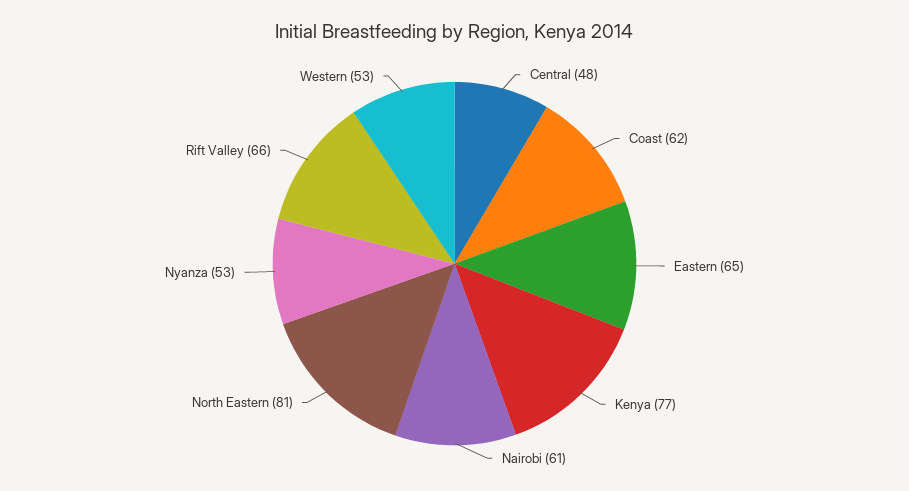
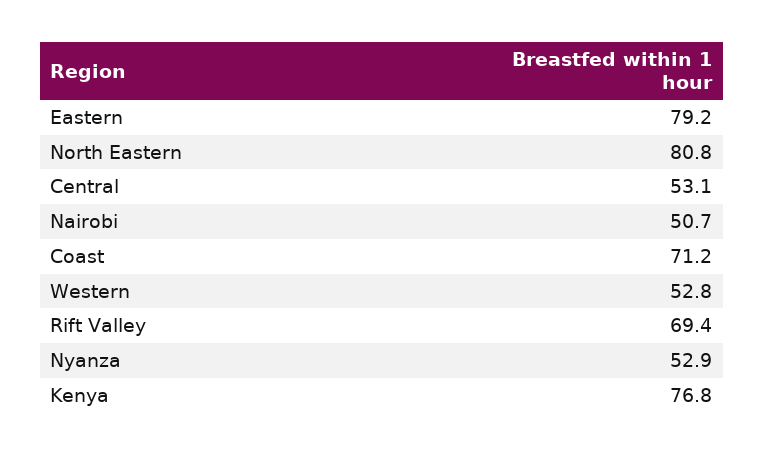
  {
-   "Central": 48,
+   "Central": 53.1,
-   "Coast": 62,
+   "Coast": 71.2,
-   "Eastern": 65,
+   "Eastern": 79.2,
    "Kenya": 76.8,
-   "Nairobi": 61,
+   "Nairobi": 50.7,
    "North Eastern": 80.8,
    "Nyanza": 52.9,
-   "Rift Valley": 66,
+   "Rift Valley": 69.4,
    "Western": 52.8
  }

